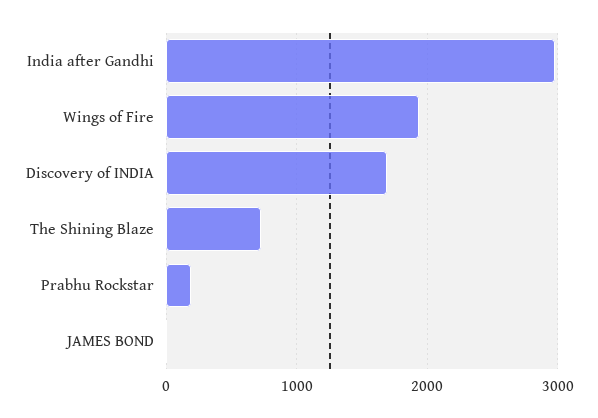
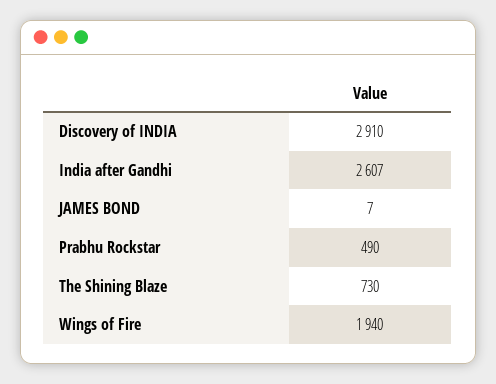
  {
-   "India after Gandhi": 3000,
+   "India after Gandhi": 2607,
    "Wings of Fire": 1940,
-   "Discovery of INDIA": 1700,
+   "Discovery of INDIA": 2910,
    "The Shining Blaze": 730,
-   "Prabhu Rockstar": 200,
+   "Prabhu Rockstar": 490,
    "JAMES BOND": 7
  }

